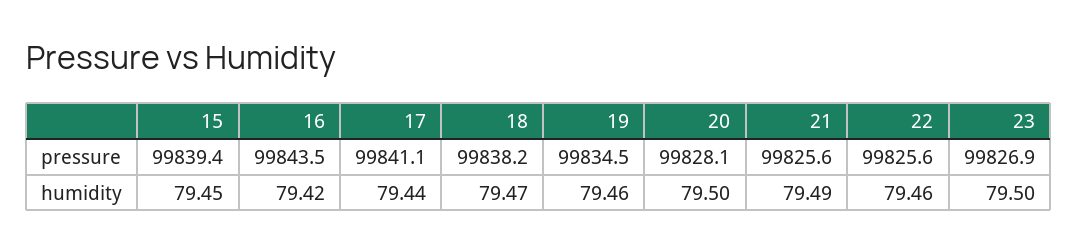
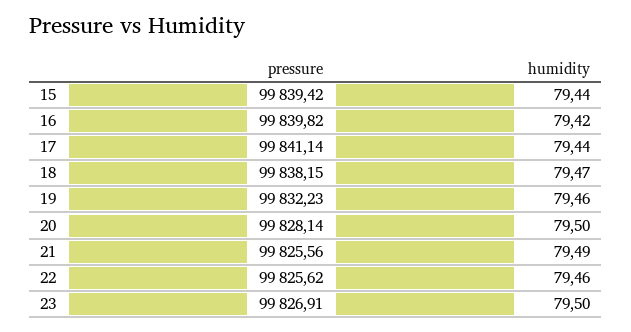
  {
    "15": {
      "pressure": 99839.42,
-     "humidity": 79.45
+     "humidity": 79.44
    },
    "16": {
-     "pressure": 99843.5,
+     "pressure": 99839.82,
      "humidity": 79.42
    },
    "17": {
      "pressure": 99841.14,
      "humidity": 79.44
    },
    "18": {
      "pressure": 99838.15,
      "humidity": 79.47
    },
    "19": {
-     "pressure": 99834.5,
+     "pressure": 99832.23,
      "humidity": 79.46
    },
    "20": {
      "pressure": 99828.14,
      "humidity": 79.5
    },
    "21": {
      "pressure": 99825.56,
      "humidity": 79.49
    },
    "22": {
      "pressure": 99825.62,
      "humidity": 79.46
    },
    "23": {
      "pressure": 99826.91,
      "humidity": 79.5
    }
  }

